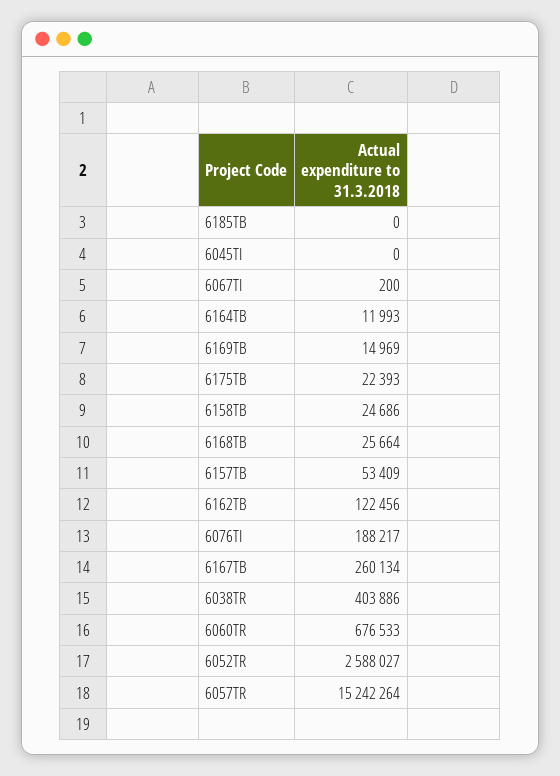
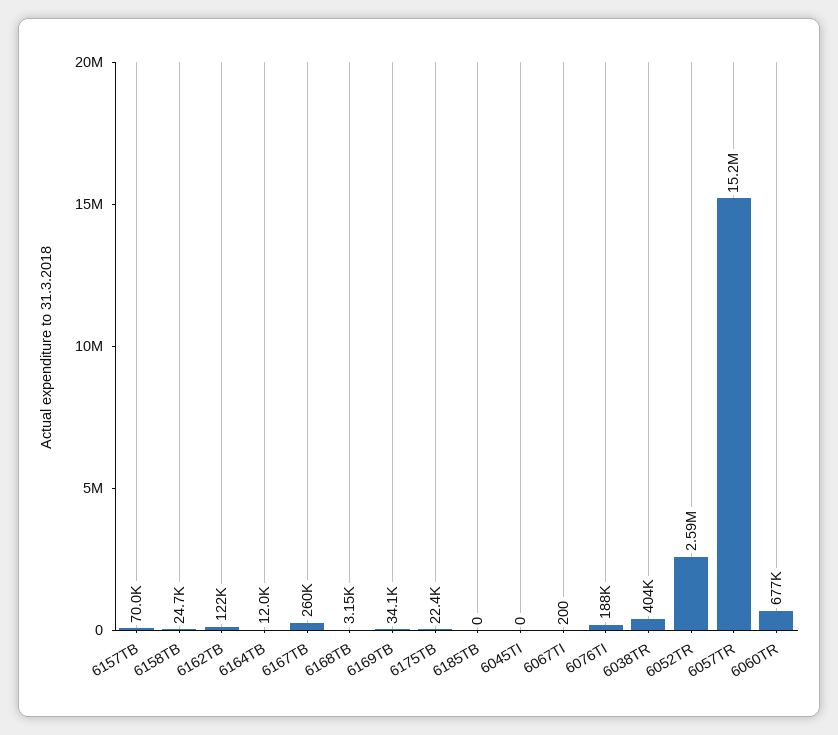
  {
    "6185TB": 0,
    "6045TI": 0,
    "6067TI": 200,
    "6164TB": 11993,
-   "6169TB": 14969,
+   "6169TB": 34100,
    "6175TB": 22393,
    "6158TB": 24686,
-   "6168TB": 25664,
+   "6168TB": 3150,
-   "6157TB": 53409,
+   "6157TB": 70000,
    "6162TB": 122456,
    "6076TI": 188217,
    "6167TB": 260134,
    "6038TR": 403886,
    "6060TR": 676533,
    "6052TR": 2588027,
    "6057TR": 15242264
  }

